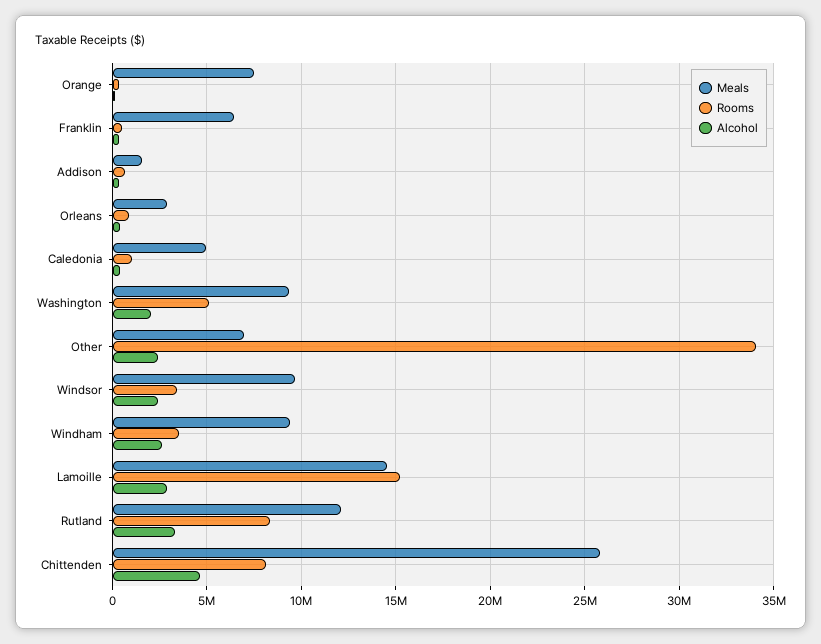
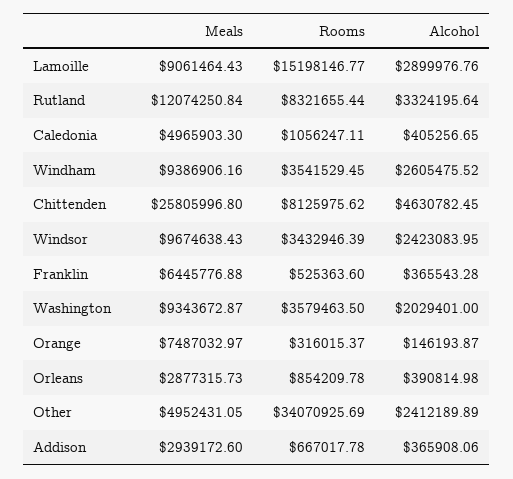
  {
    "Meals": {
      "Orange": 7487032.97,
      "Franklin": 6445776.88,
-     "Addison": 1500000,
+     "Addison": 2939172.6,
      "Orleans": 2877315.73,
      "Caledonia": 4965903.3,
      "Washington": 9343672.87,
-     "Other": 7000000,
+     "Other": 4952431.05,
      "Windsor": 9674638.43,
      "Windham": 9386906.16,
-     "Lamoille": 14500000,
+     "Lamoille": 9061464.43,
      "Rutland": 12074250.84,
      "Chittenden": 25805996.8
    },
    "Rooms": {
      "Orange": 316015.37,
      "Franklin": 525363.6,
      "Addison": 667017.78,
      "Orleans": 854209.78,
      "Caledonia": 1056247.11,
-     "Washington": 5000000,
+     "Washington": 3579463.5,
      "Other": 34070925.69,
      "Windsor": 3432946.39,
      "Windham": 3541529.45,
      "Lamoille": 15198146.77,
      "Rutland": 8321655.44,
      "Chittenden": 8125975.62
    },
    "Alcohol": {
      "Orange": 146193.87,
      "Franklin": 365543.28,
      "Addison": 365908.06,
      "Orleans": 390814.98,
      "Caledonia": 405256.65,
      "Washington": 2029401,
      "Other": 2412189.89,
      "Windsor": 2423083.95,
      "Windham": 2605475.52,
      "Lamoille": 2899976.76,
      "Rutland": 3324195.64,
      "Chittenden": 4630782.45
    }
  }

